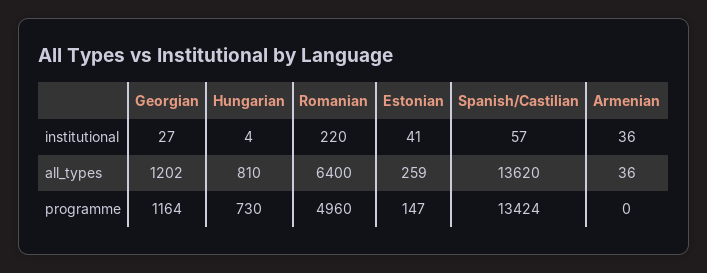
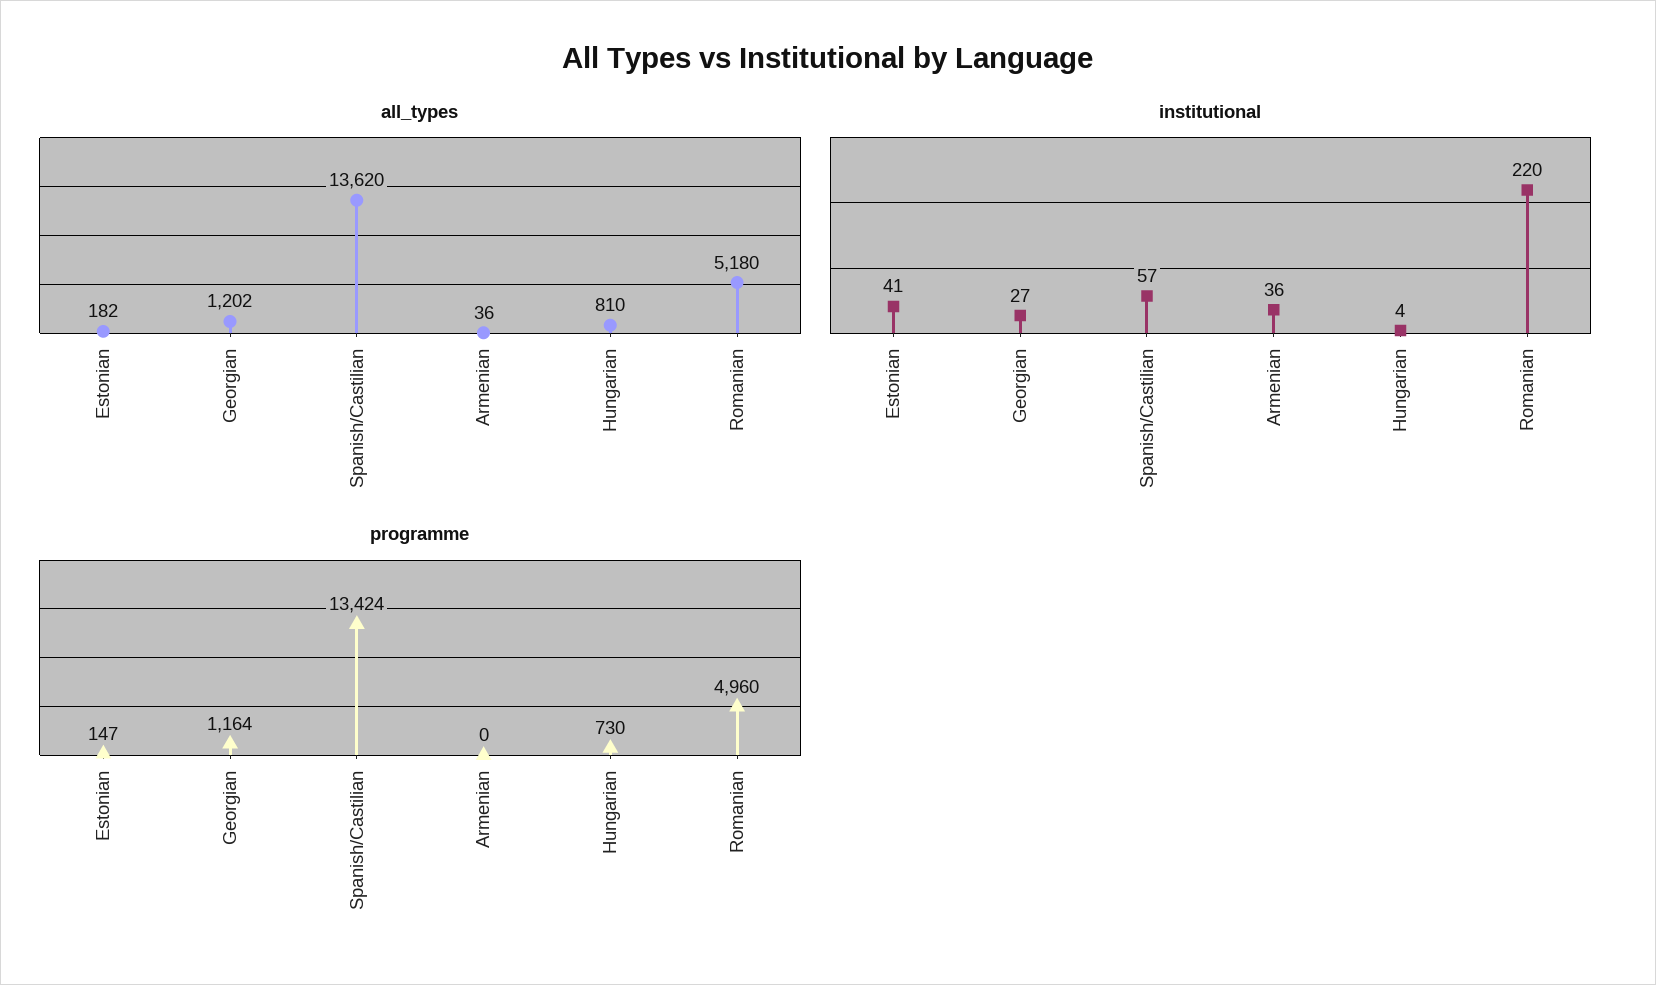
  {
    "institutional": {
      "Georgian": 27,
      "Hungarian": 4,
      "Romanian": 220,
      "Estonian": 41,
      "Spanish/Castilian": 57,
      "Armenian": 36
    },
    "all_types": {
      "Georgian": 1202,
      "Hungarian": 810,
-     "Romanian": 6400,
+     "Romanian": 5180,
-     "Estonian": 259,
+     "Estonian": 182,
      "Spanish/Castilian": 13620,
      "Armenian": 36
    },
    "programme": {
      "Georgian": 1164,
      "Hungarian": 730,
      "Romanian": 4960,
      "Estonian": 147,
      "Spanish/Castilian": 13424,
      "Armenian": 0
    }
  }

